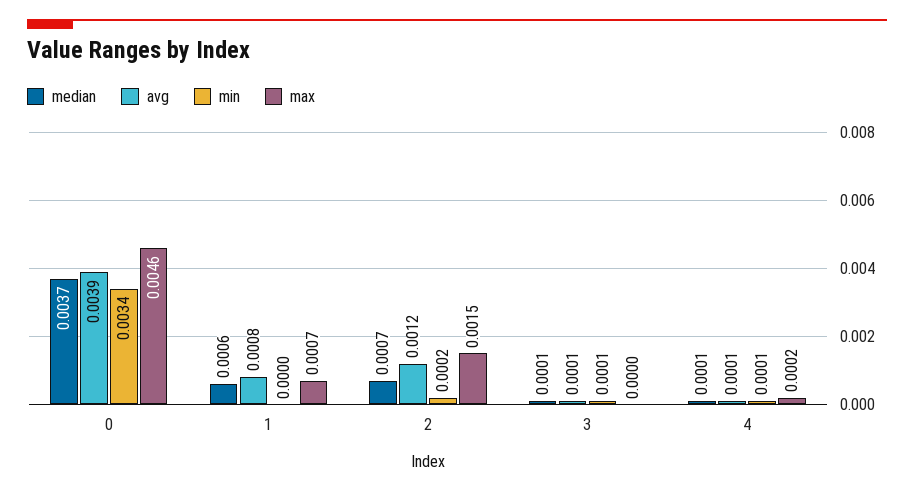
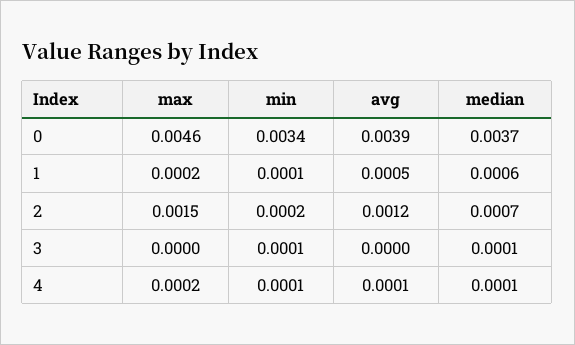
  {
    "median": {
      "0": 0.0037,
      "1": 0.0006,
      "2": 0.0007,
      "3": 0.0001,
      "4": 0.0001
    },
    "avg": {
      "0": 0.0039,
-     "1": 0.0008,
+     "1": 0.0005,
      "2": 0.0012,
-     "3": 0.0001,
+     "3": 0,
      "4": 0.0001
    },
    "min": {
      "0": 0.0034,
-     "1": 0,
+     "1": 0.0001,
      "2": 0.0002,
      "3": 0.0001,
      "4": 0.0001
    },
    "max": {
      "0": 0.0046,
-     "1": 0.0007,
+     "1": 0.0002,
      "2": 0.0015,
      "3": 0,
      "4": 0.0002
    }
  }

